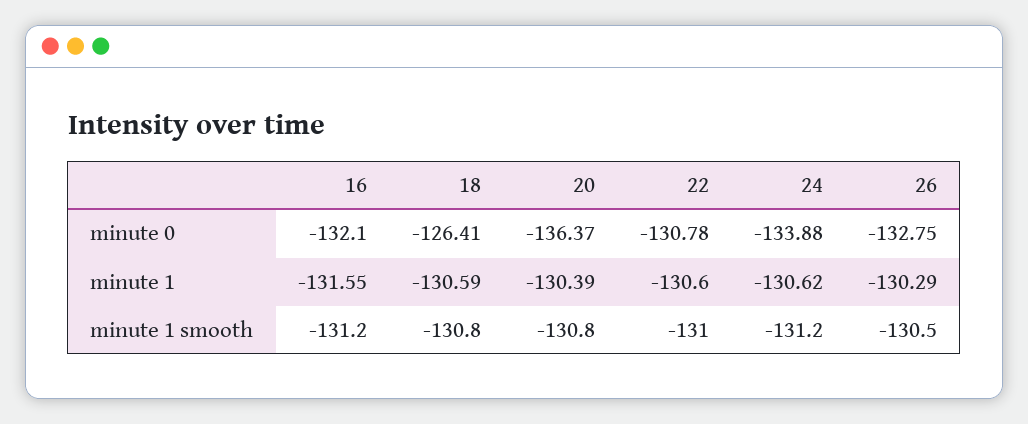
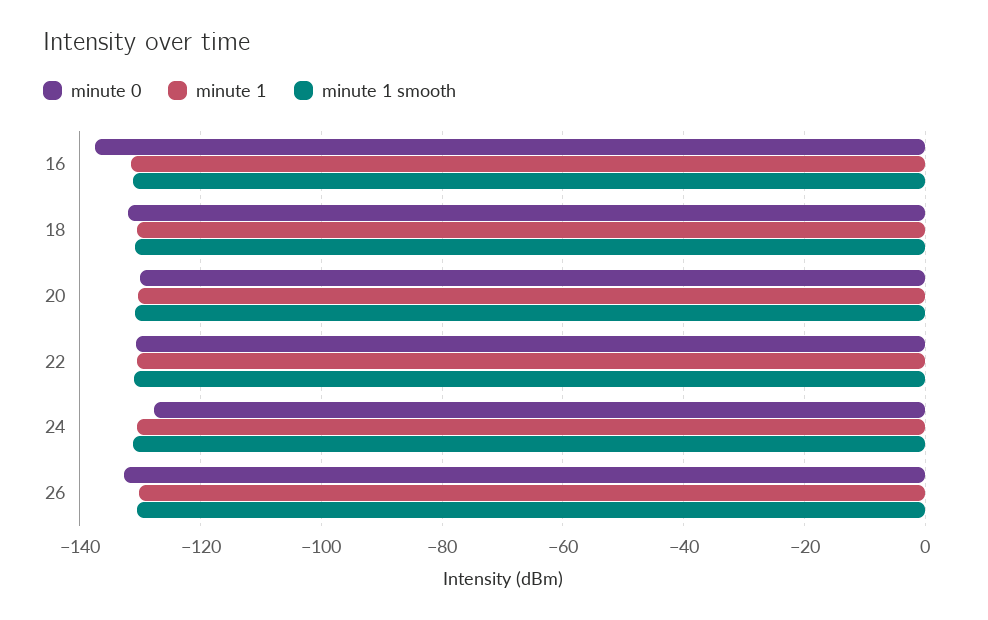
  {
    "minute 0": {
-     "16": -132.1,
+     "16": -138,
-     "18": -126.41,
+     "18": -132,
-     "20": -136.37,
+     "20": -130,
      "22": -130.78,
-     "24": -133.88,
+     "24": -128,
      "26": -132.75
    },
    "minute 1": {
      "16": -131.55,
      "18": -130.59,
      "20": -130.39,
      "22": -130.6,
      "24": -130.62,
      "26": -130.29
    },
    "minute 1 smooth": {
      "16": -131.2,
      "18": -130.8,
      "20": -130.8,
      "22": -131,
      "24": -131.2,
      "26": -130.5
    }
  }

